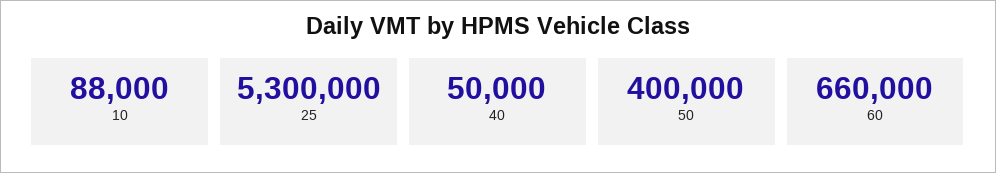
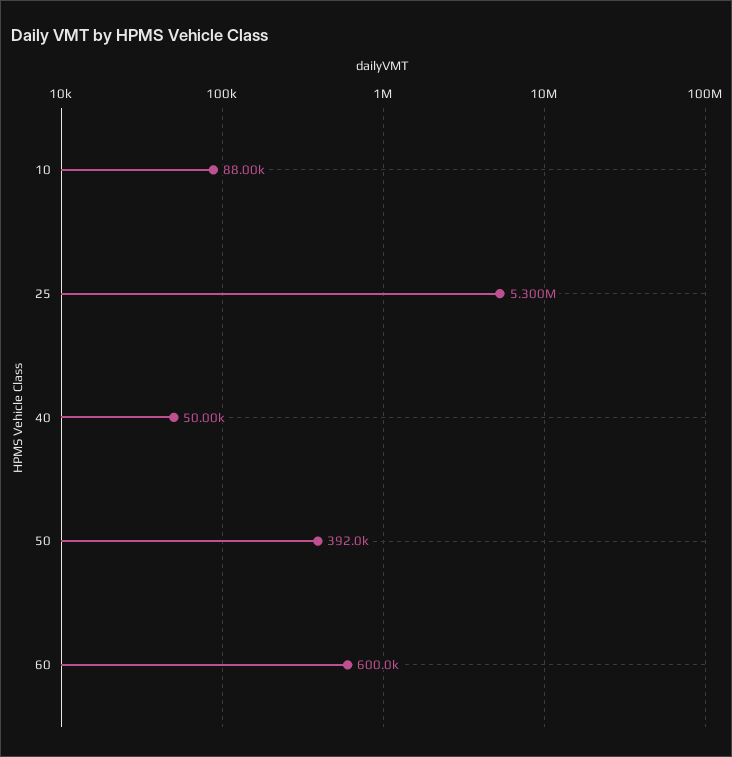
  {
    "10": 88000,
    "25": 5300000,
    "40": 50000,
-   "50": 400000,
+   "50": 392000,
-   "60": 660000
+   "60": 600000
  }

